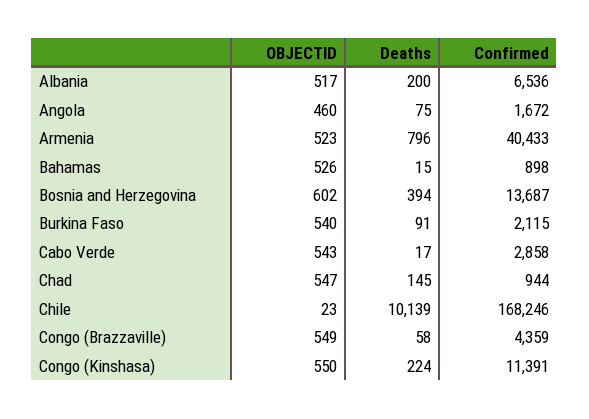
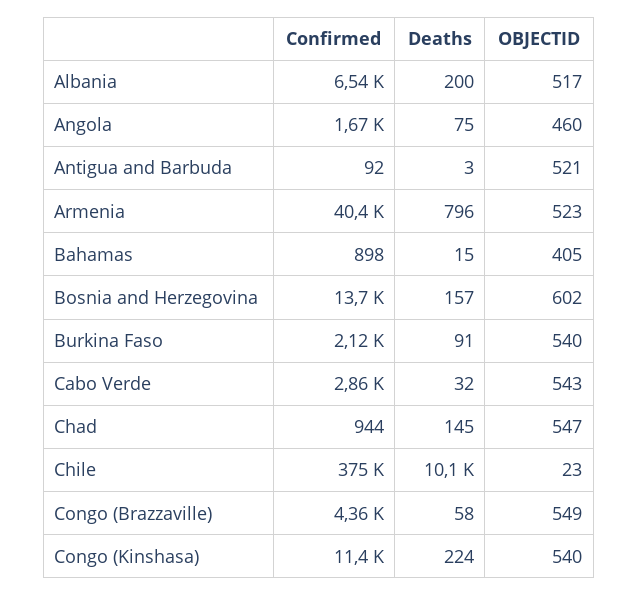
  {
    "OBJECTID": {
      "Albania": 517,
      "Angola": 460,
      "Armenia": 523,
-     "Bahamas": 526,
+     "Bahamas": 405,
      "Bosnia and Herzegovina": 602,
      "Burkina Faso": 540,
      "Cabo Verde": 543,
      "Chad": 547,
      "Chile": 23,
      "Congo (Brazzaville)": 549,
-     "Congo (Kinshasa)": 550
+     "Congo (Kinshasa)": 540,
+     "Antigua and Barbuda": 521
    },
    "Deaths": {
      "Albania": 200,
      "Angola": 75,
      "Armenia": 796,
      "Bahamas": 15,
-     "Bosnia and Herzegovina": 394,
+     "Bosnia and Herzegovina": 157,
      "Burkina Faso": 91,
-     "Cabo Verde": 17,
+     "Cabo Verde": 32,
      "Chad": 145,
      "Chile": 10139,
      "Congo (Brazzaville)": 58,
-     "Congo (Kinshasa)": 224
+     "Congo (Kinshasa)": 224,
+     "Antigua and Barbuda": 3
    },
    "Confirmed": {
      "Albania": 6536,
      "Angola": 1672,
      "Armenia": 40433,
      "Bahamas": 898,
      "Bosnia and Herzegovina": 13687,
      "Burkina Faso": 2115,
      "Cabo Verde": 2858,
      "Chad": 944,
-     "Chile": 168246,
+     "Chile": 375000,
      "Congo (Brazzaville)": 4359,
-     "Congo (Kinshasa)": 11391
+     "Congo (Kinshasa)": 11391,
+     "Antigua and Barbuda": 92
    }
  }

